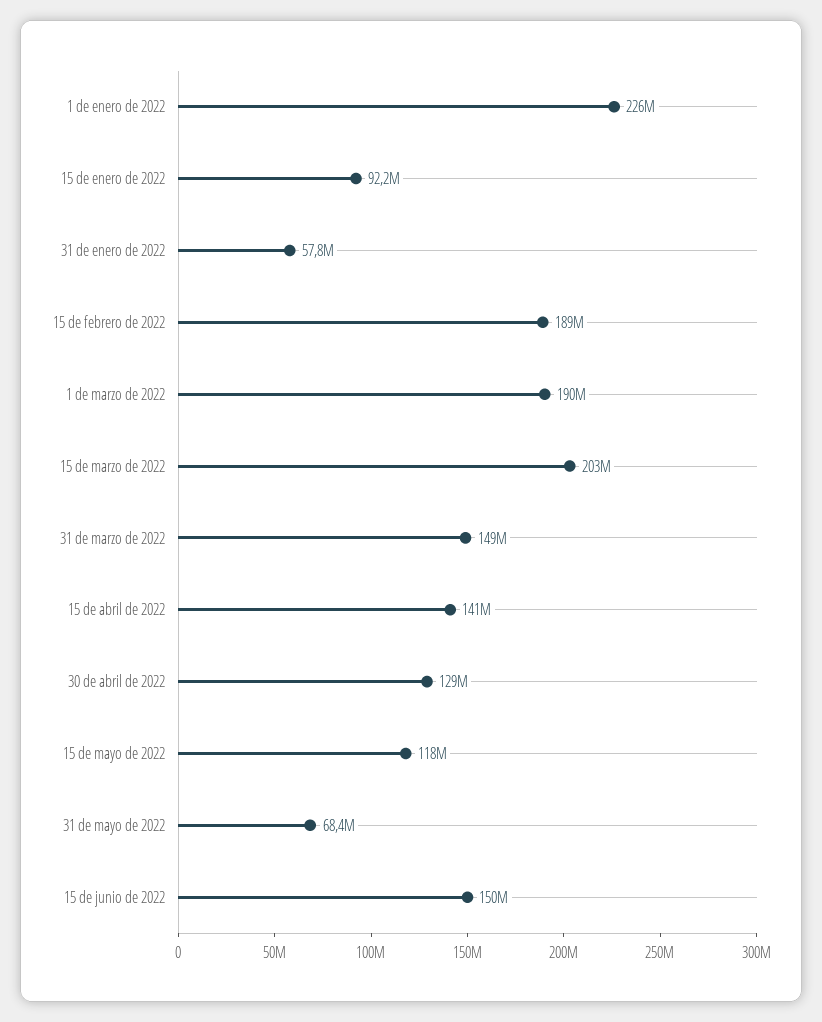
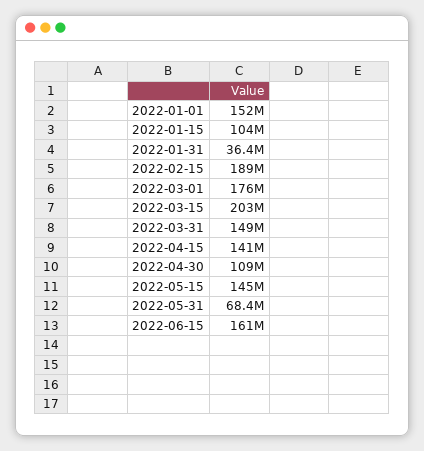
  {
-   "1 de enero de 2022": 226000000,
+   "1 de enero de 2022": 152000000,
-   "15 de enero de 2022": 92200000,
+   "15 de enero de 2022": 104000000,
-   "31 de enero de 2022": 57800000,
+   "31 de enero de 2022": 36400000,
    "15 de febrero de 2022": 189000000,
-   "1 de marzo de 2022": 190000000,
+   "1 de marzo de 2022": 176000000,
    "15 de marzo de 2022": 203000000,
    "31 de marzo de 2022": 149000000,
    "15 de abril de 2022": 141000000,
-   "30 de abril de 2022": 129000000,
+   "30 de abril de 2022": 109000000,
-   "15 de mayo de 2022": 118000000,
+   "15 de mayo de 2022": 145000000,
    "31 de mayo de 2022": 68400000,
-   "15 de junio de 2022": 150000000
+   "15 de junio de 2022": 161000000
  }

